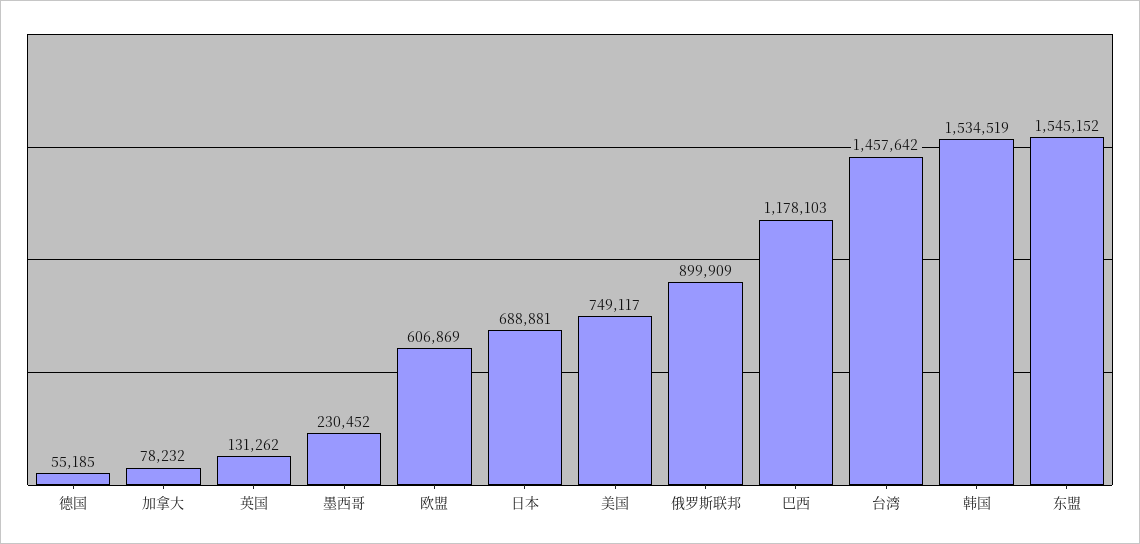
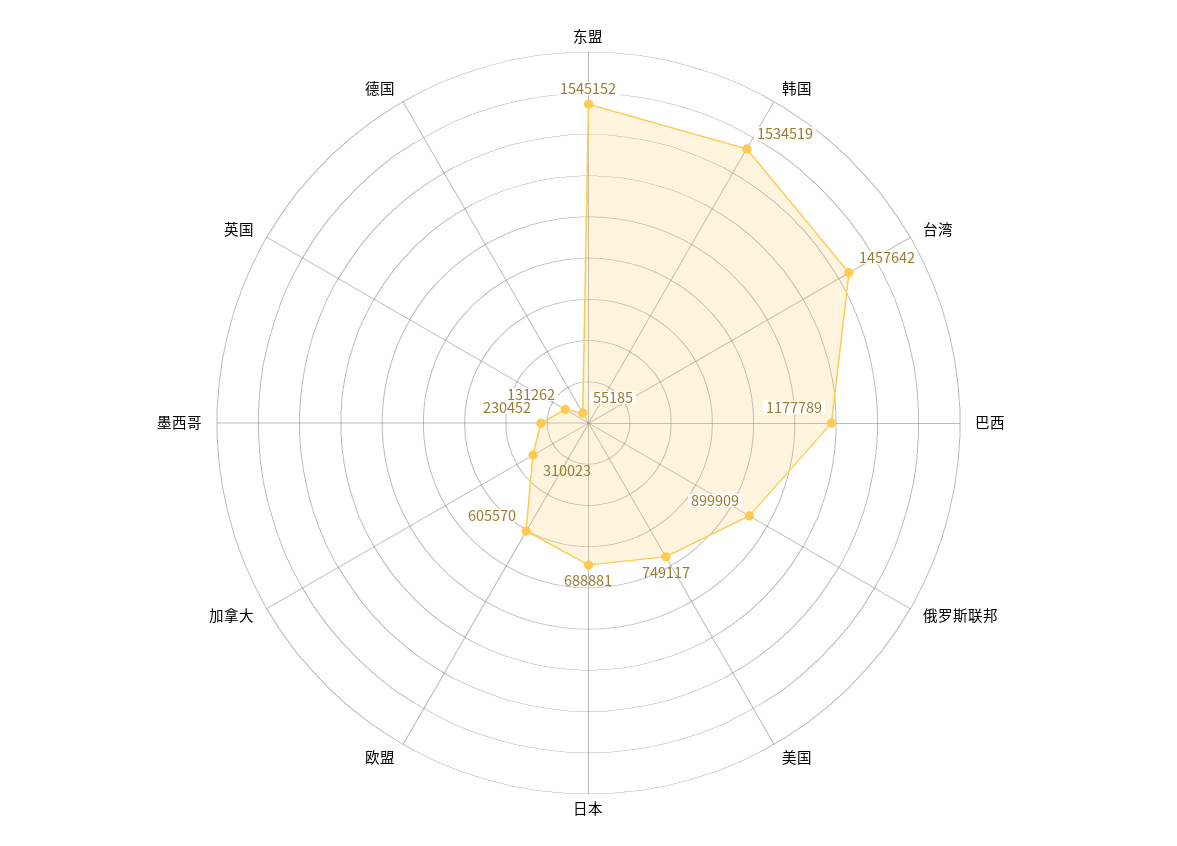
  {
    "德国": 55185,
-   "加拿大": 78232,
+   "加拿大": 310023,
    "英国": 131262,
    "墨西哥": 230452,
-   "欧盟": 606869,
+   "欧盟": 605570,
    "日本": 688881,
    "美国": 749117,
    "俄罗斯联邦": 899909,
-   "巴西": 1178103,
+   "巴西": 1177789,
    "台湾": 1457642,
    "韩国": 1534519,
    "东盟": 1545152
  }

